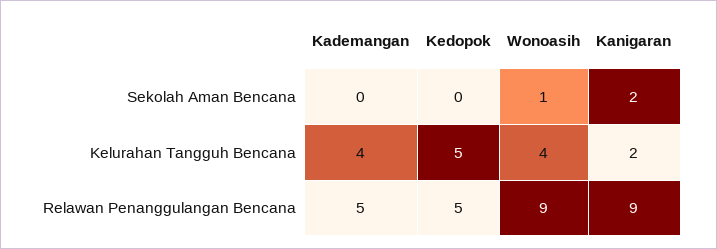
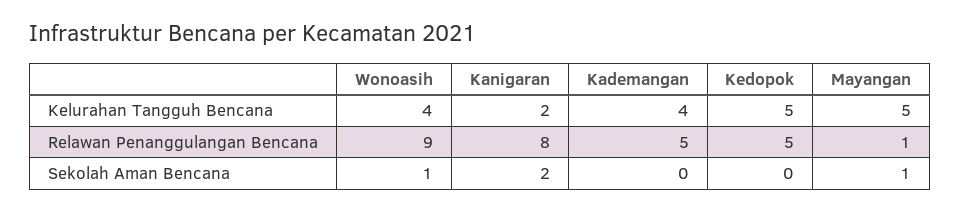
  {
    "Kademangan": {
      "Sekolah Aman Bencana": 0,
      "Kelurahan Tangguh Bencana": 4,
      "Relawan Penanggulangan Bencana": 5
    },
    "Kedopok": {
      "Sekolah Aman Bencana": 0,
      "Kelurahan Tangguh Bencana": 5,
      "Relawan Penanggulangan Bencana": 5
    },
    "Wonoasih": {
      "Sekolah Aman Bencana": 1,
      "Kelurahan Tangguh Bencana": 4,
      "Relawan Penanggulangan Bencana": 9
    },
    "Kanigaran": {
      "Sekolah Aman Bencana": 2,
      "Kelurahan Tangguh Bencana": 2,
-     "Relawan Penanggulangan Bencana": 9
+     "Relawan Penanggulangan Bencana": 8
-   }
+   },
+   "Mayangan": {
+     "Kelurahan Tangguh Bencana": 5,
+     "Relawan Penanggulangan Bencana": 1,
+     "Sekolah Aman Bencana": 1
+   }
  }

